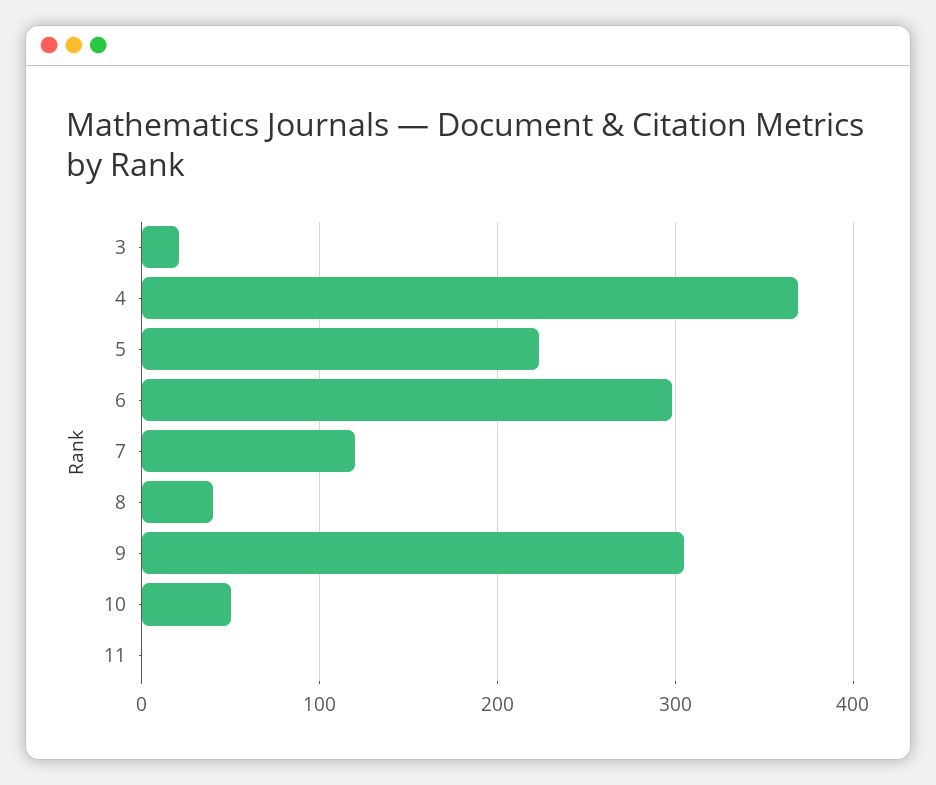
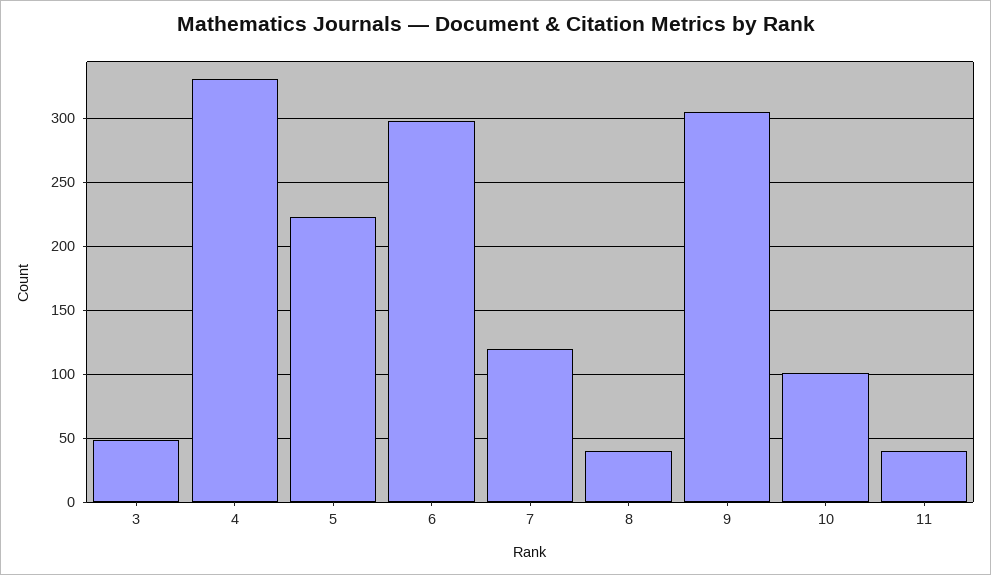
  {
-   "3": 20,
+   "3": 50,
-   "4": 370,
+   "4": 330,
    "5": 225,
    "6": 300,
    "7": 120,
    "8": 40,
    "9": 305,
-   "10": 50,
+   "10": 100,
-   "11": 0
+   "11": 40
  }

